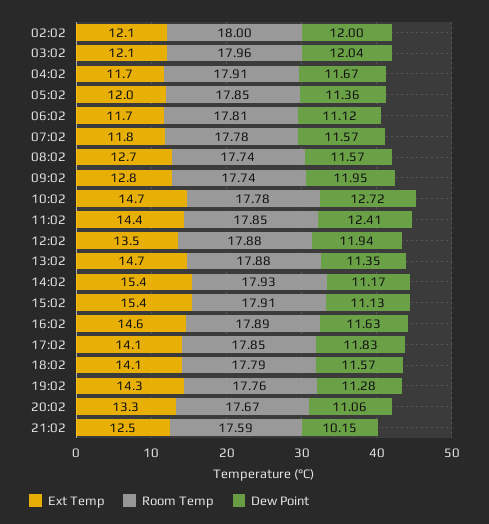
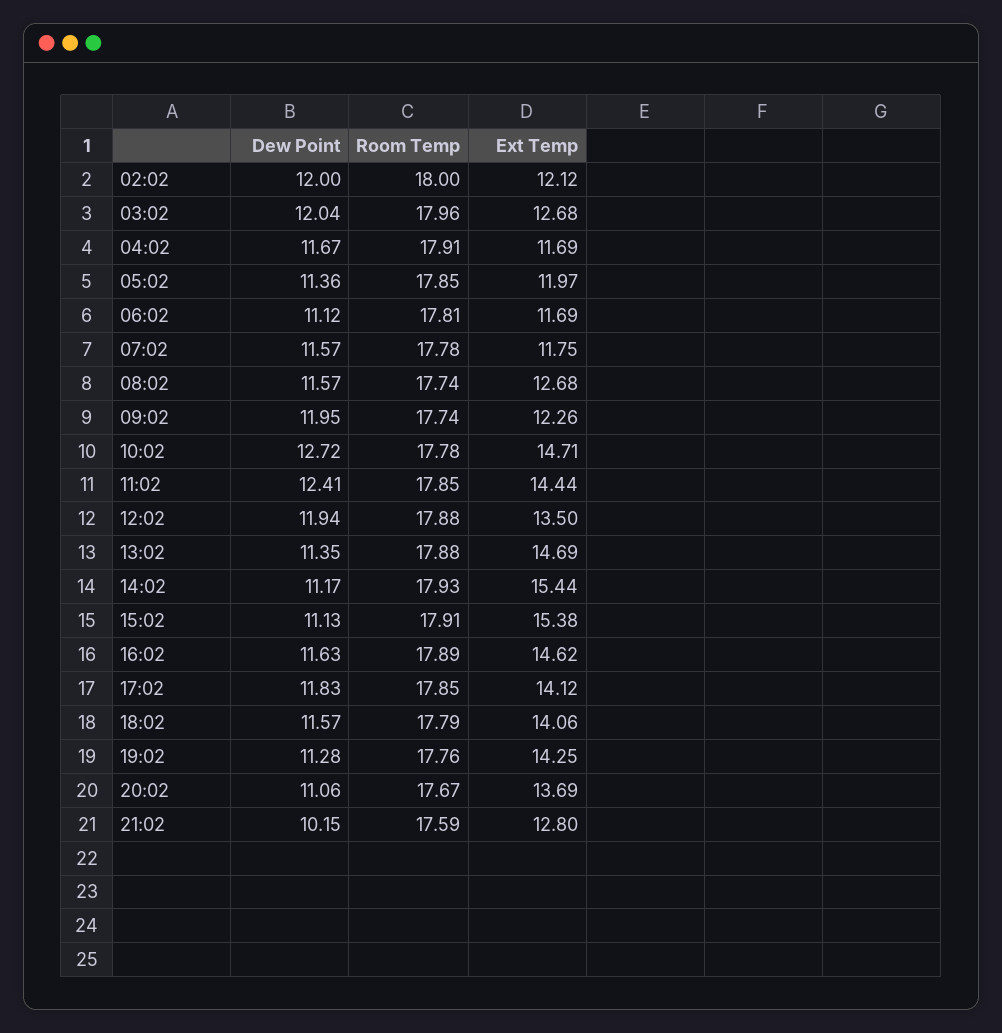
  {
    "Ext Temp": {
      "02:02": 12.12,
-     "03:02": 12.1,
+     "03:02": 12.68,
      "04:02": 11.69,
      "05:02": 11.97,
      "06:02": 11.69,
      "07:02": 11.75,
      "08:02": 12.68,
-     "09:02": 12.8,
+     "09:02": 12.26,
      "10:02": 14.71,
      "11:02": 14.44,
      "12:02": 13.5,
      "13:02": 14.69,
      "14:02": 15.44,
      "15:02": 15.38,
      "16:02": 14.62,
      "17:02": 14.12,
      "18:02": 14.06,
      "19:02": 14.25,
-     "20:02": 13.3,
+     "20:02": 13.69,
-     "21:02": 12.5
+     "21:02": 12.8
    },
    "Room Temp": {
      "02:02": 18,
      "03:02": 17.96,
      "04:02": 17.91,
      "05:02": 17.85,
      "06:02": 17.81,
      "07:02": 17.78,
      "08:02": 17.74,
      "09:02": 17.74,
      "10:02": 17.78,
      "11:02": 17.85,
      "12:02": 17.88,
      "13:02": 17.88,
      "14:02": 17.93,
      "15:02": 17.91,
      "16:02": 17.89,
      "17:02": 17.85,
      "18:02": 17.79,
      "19:02": 17.76,
      "20:02": 17.67,
      "21:02": 17.59
    },
    "Dew Point": {
      "02:02": 12,
      "03:02": 12.04,
      "04:02": 11.67,
      "05:02": 11.36,
      "06:02": 11.12,
      "07:02": 11.57,
      "08:02": 11.57,
      "09:02": 11.95,
      "10:02": 12.72,
      "11:02": 12.41,
      "12:02": 11.94,
      "13:02": 11.35,
      "14:02": 11.17,
      "15:02": 11.13,
      "16:02": 11.63,
      "17:02": 11.83,
      "18:02": 11.57,
      "19:02": 11.28,
      "20:02": 11.06,
      "21:02": 10.15
    }
  }

